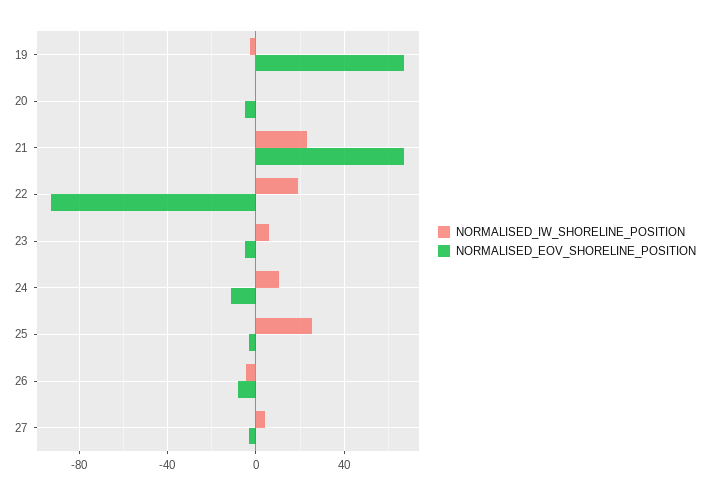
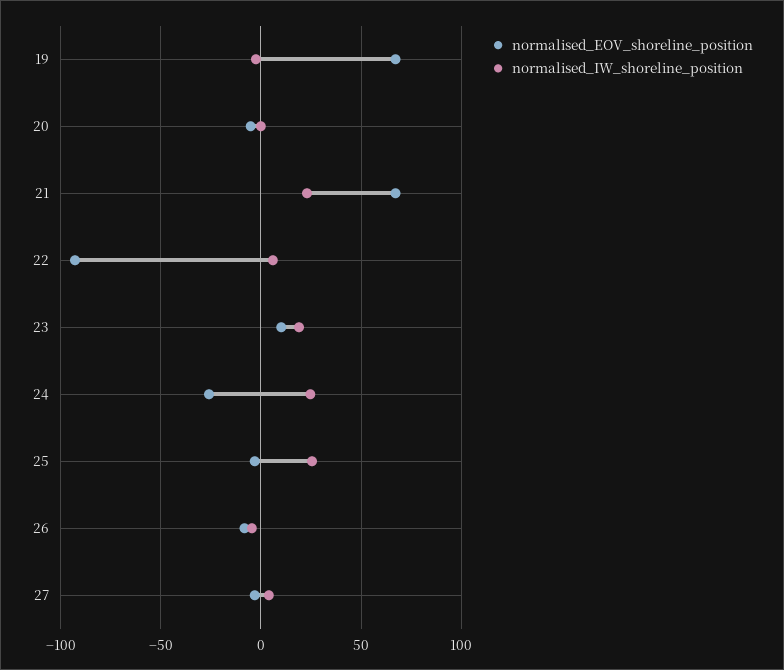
  {
    "NORMALISED_IW_SHORELINE_POSITION": {
      "19": -5,
      "20": 0,
      "21": 25,
-     "22": 20,
+     "22": 5,
-     "23": 5,
+     "23": 20,
-     "24": 10,
+     "24": 25,
      "25": 25,
      "26": -5,
      "27": 5
    },
    "NORMALISED_EOV_SHORELINE_POSITION": {
      "19": 65,
      "20": -5,
      "21": 65,
      "22": -95,
-     "23": -5,
+     "23": 10,
-     "24": -10,
+     "24": -25,
      "25": -5,
      "26": -10,
      "27": -5
    }
  }

